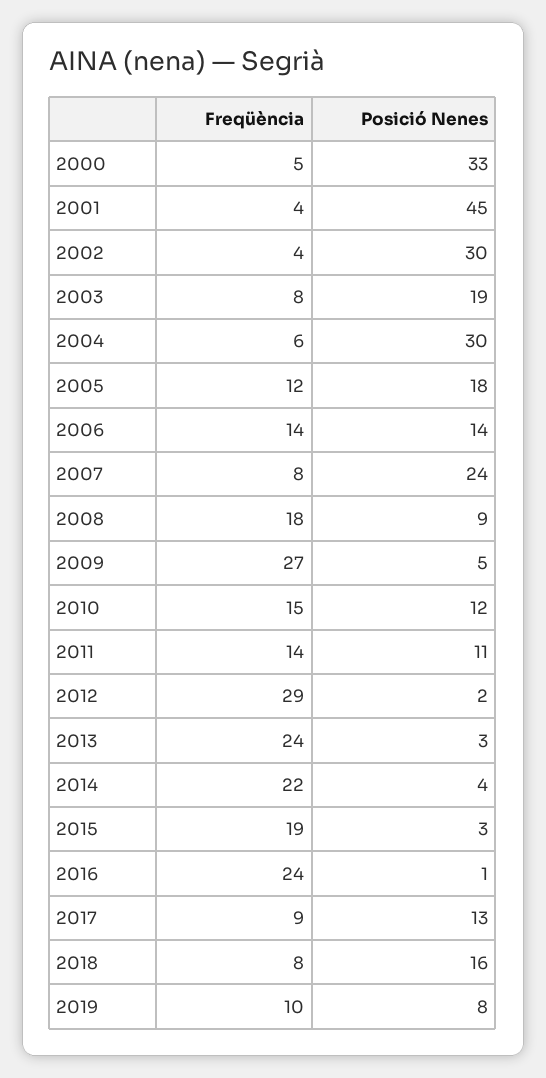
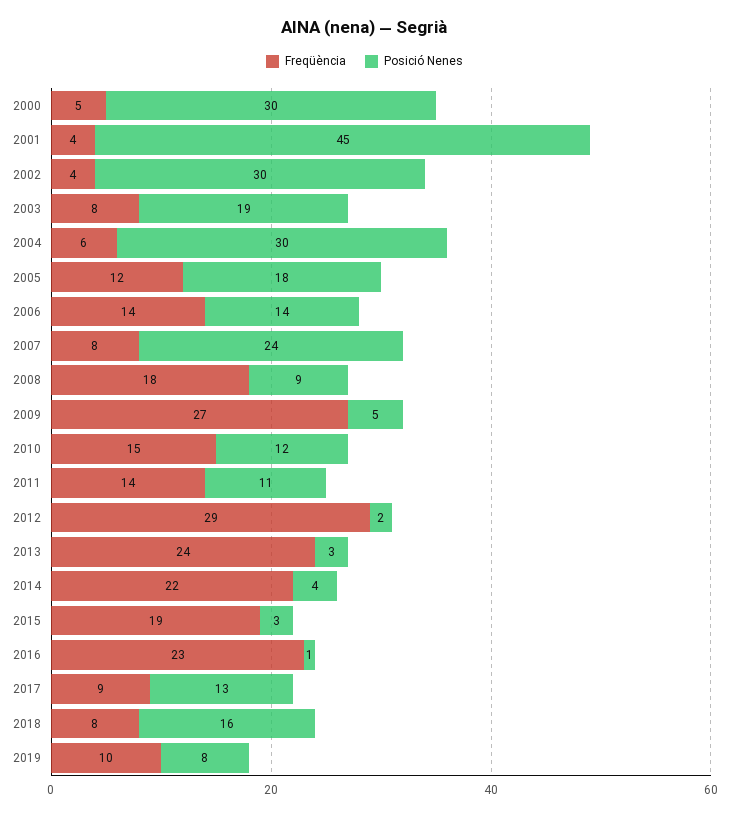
  {
    "Freqüència": {
      "2000": 5,
      "2001": 4,
      "2002": 4,
      "2003": 8,
      "2004": 6,
      "2005": 12,
      "2006": 14,
      "2007": 8,
      "2008": 18,
      "2009": 27,
      "2010": 15,
      "2011": 14,
      "2012": 29,
      "2013": 24,
      "2014": 22,
      "2015": 19,
-     "2016": 24,
+     "2016": 23,
      "2017": 9,
      "2018": 8,
      "2019": 10
    },
    "Posició Nenes": {
-     "2000": 33,
+     "2000": 30,
      "2001": 45,
      "2002": 30,
      "2003": 19,
      "2004": 30,
      "2005": 18,
      "2006": 14,
      "2007": 24,
      "2008": 9,
      "2009": 5,
      "2010": 12,
      "2011": 11,
      "2012": 2,
      "2013": 3,
      "2014": 4,
      "2015": 3,
      "2016": 1,
      "2017": 13,
      "2018": 16,
      "2019": 8
    }
  }

